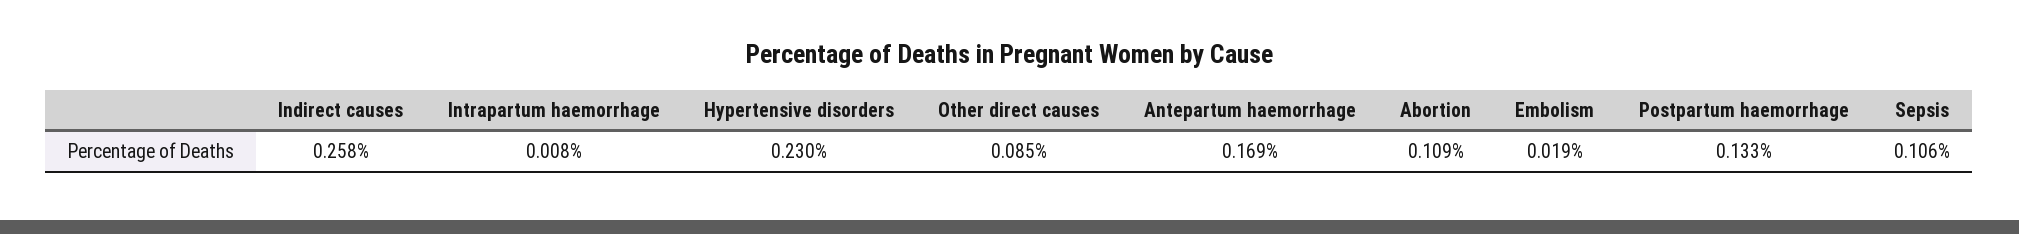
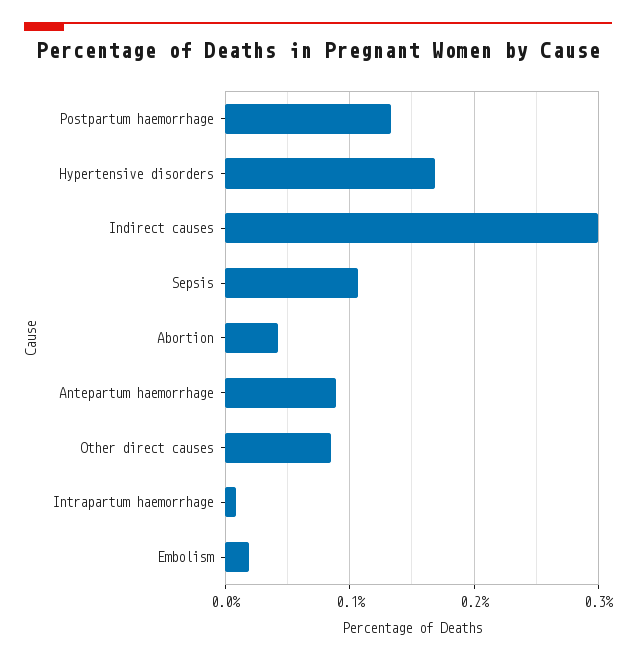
  {
-   "Indirect causes": 0.258,
+   "Indirect causes": 0.3,
    "Intrapartum haemorrhage": 0.008,
-   "Hypertensive disorders": 0.23,
+   "Hypertensive disorders": 0.17,
    "Other direct causes": 0.085,
-   "Antepartum haemorrhage": 0.169,
+   "Antepartum haemorrhage": 0.09,
-   "Abortion": 0.109,
+   "Abortion": 0.04,
    "Embolism": 0.019,
    "Postpartum haemorrhage": 0.133,
    "Sepsis": 0.106
  }

